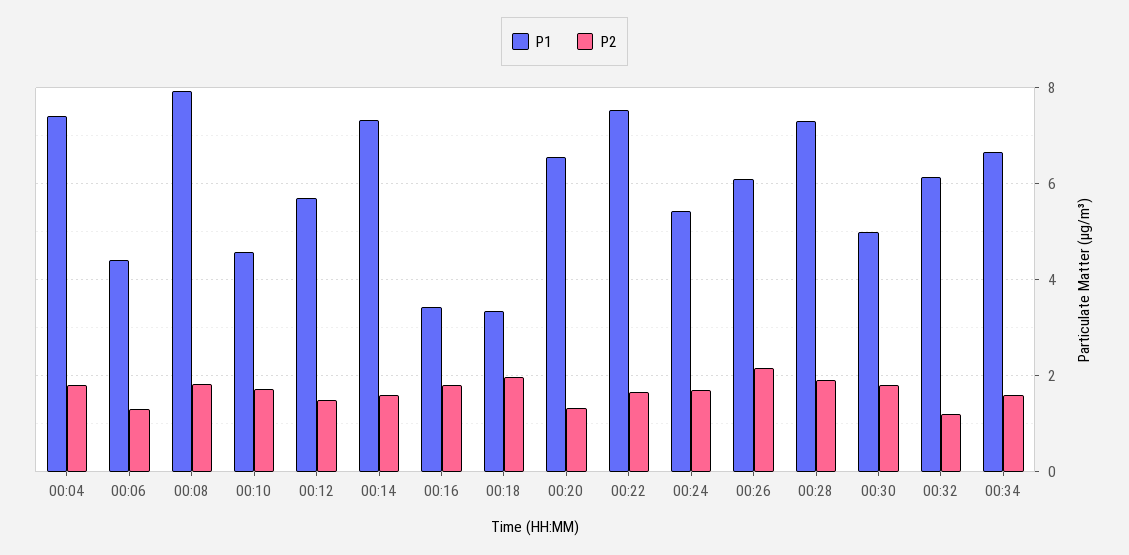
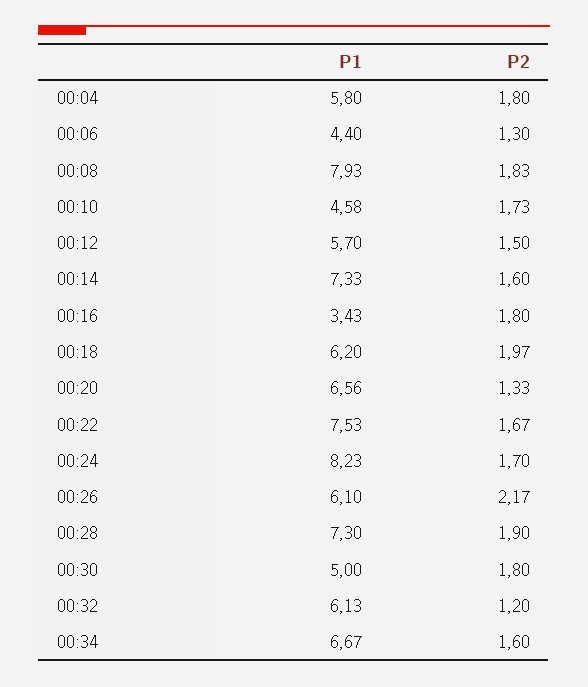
  {
    "P1": {
-     "00:04": 7.4,
+     "00:04": 5.8,
      "00:06": 4.4,
      "00:08": 7.93,
      "00:10": 4.58,
      "00:12": 5.7,
      "00:14": 7.33,
      "00:16": 3.43,
-     "00:18": 3.4,
+     "00:18": 6.2,
      "00:20": 6.56,
      "00:22": 7.53,
-     "00:24": 5.4,
+     "00:24": 8.23,
      "00:26": 6.1,
      "00:28": 7.3,
      "00:30": 5,
      "00:32": 6.13,
      "00:34": 6.67
    },
    "P2": {
      "00:04": 1.8,
      "00:06": 1.3,
      "00:08": 1.83,
      "00:10": 1.73,
      "00:12": 1.5,
      "00:14": 1.6,
      "00:16": 1.8,
      "00:18": 1.97,
      "00:20": 1.33,
      "00:22": 1.67,
      "00:24": 1.7,
      "00:26": 2.17,
      "00:28": 1.9,
      "00:30": 1.8,
      "00:32": 1.2,
      "00:34": 1.6
    }
  }

